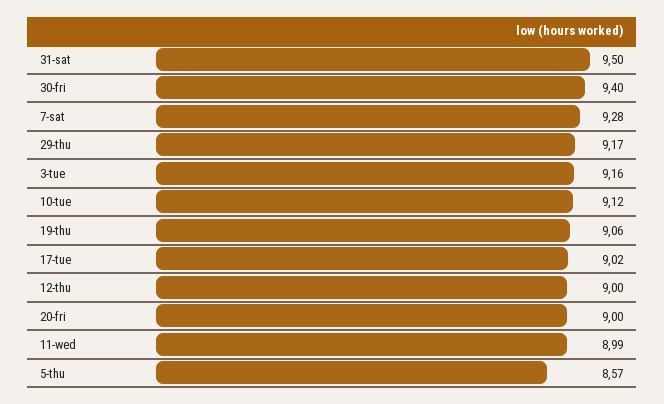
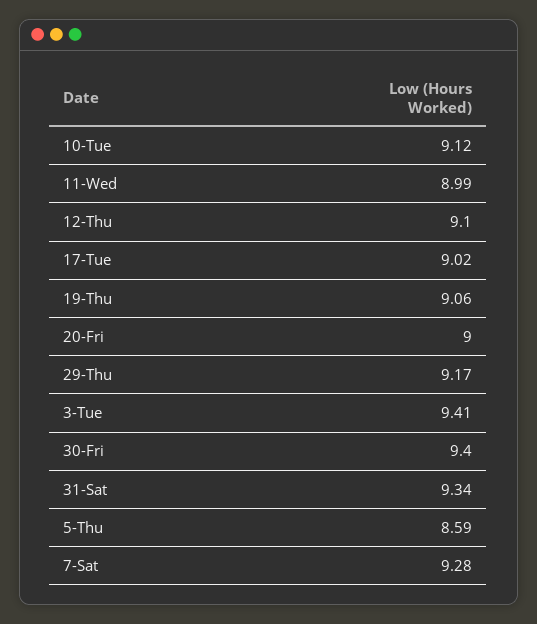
  {
-   "31-sat": 9.5,
+   "31-sat": 9.34,
    "30-fri": 9.4,
    "7-sat": 9.28,
    "29-thu": 9.17,
-   "3-tue": 9.16,
+   "3-tue": 9.41,
    "10-tue": 9.12,
    "19-thu": 9.06,
    "17-tue": 9.02,
-   "12-thu": 9,
+   "12-thu": 9.1,
    "20-fri": 9,
    "11-wed": 8.99,
-   "5-thu": 8.57
+   "5-thu": 8.59
  }

